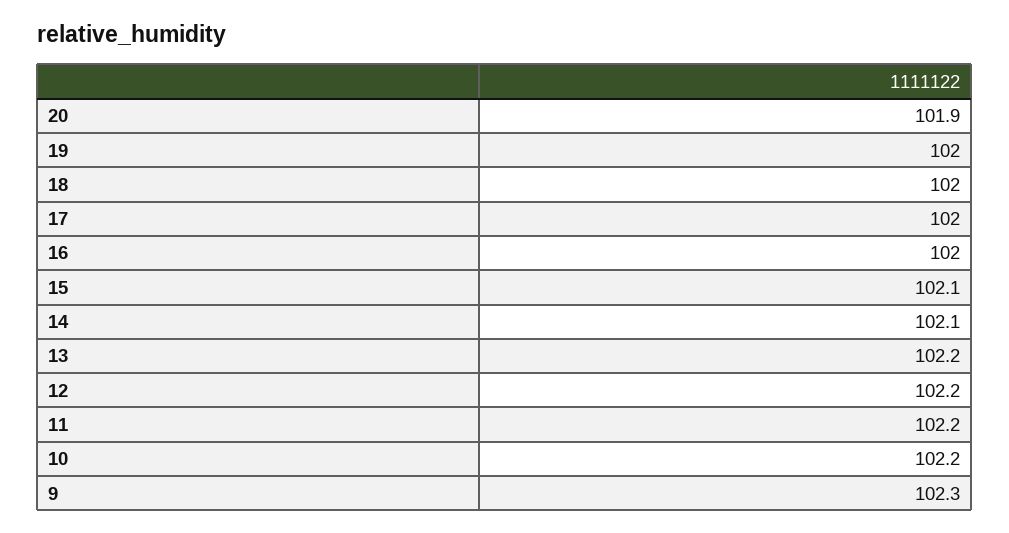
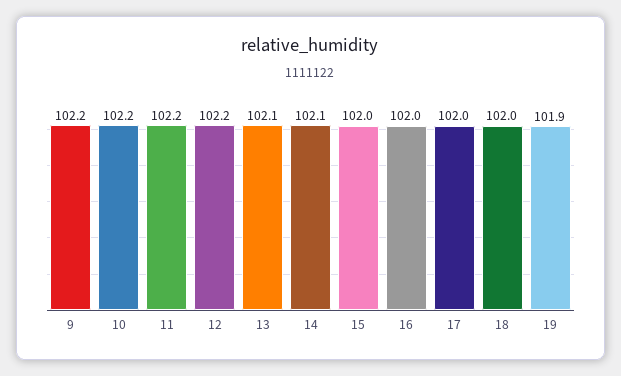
  {
-   "20": 101.9,
-   "19": 102,
+   "19": 101.9,
    "18": 102,
    "17": 102,
    "16": 102,
-   "15": 102.1,
+   "15": 102,
    "14": 102.1,
-   "13": 102.2,
+   "13": 102.1,
    "12": 102.2,
    "11": 102.2,
    "10": 102.2,
-   "9": 102.3
+   "9": 102.2
  }

